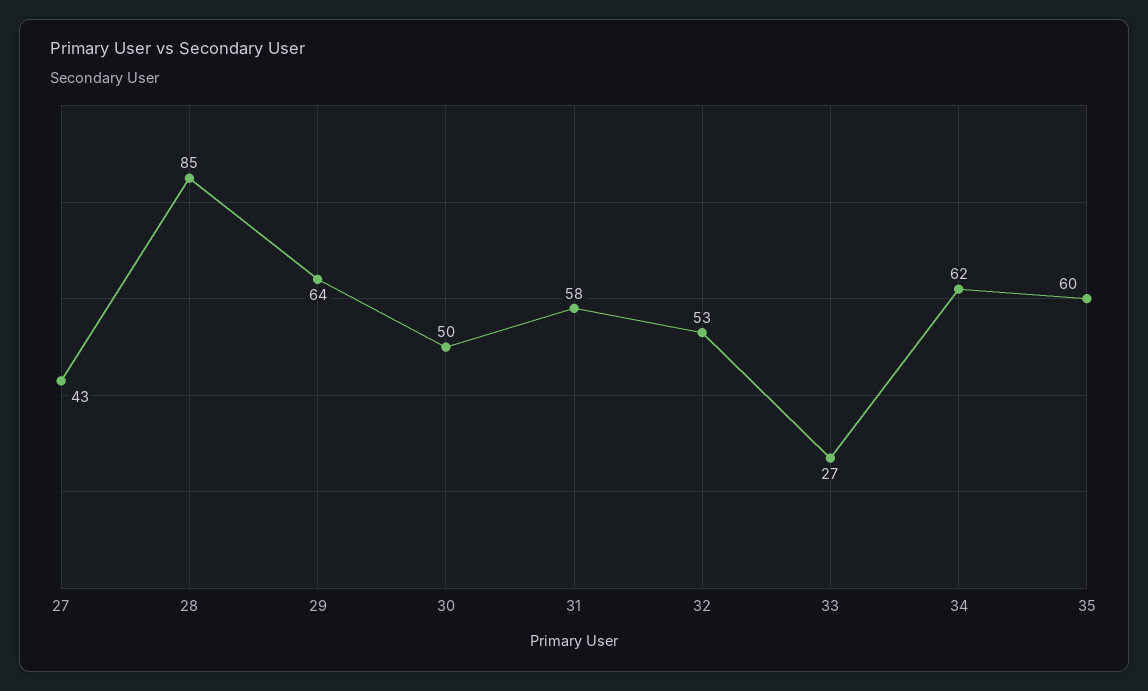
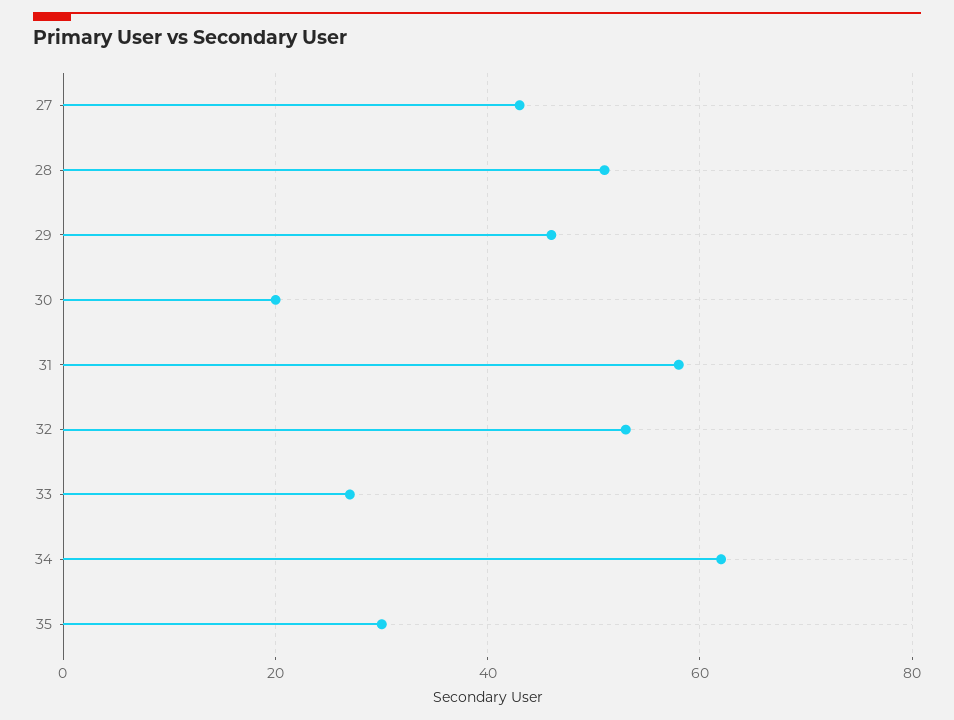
  {
    "27": 43,
-   "28": 85,
+   "28": 50,
-   "29": 64,
+   "29": 45,
-   "30": 50,
+   "30": 20,
    "31": 58,
    "32": 53,
    "33": 27,
    "34": 62,
-   "35": 60
+   "35": 30
  }

